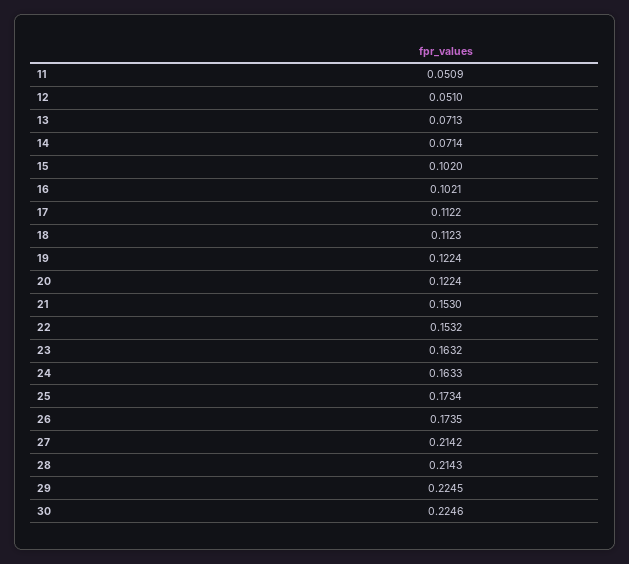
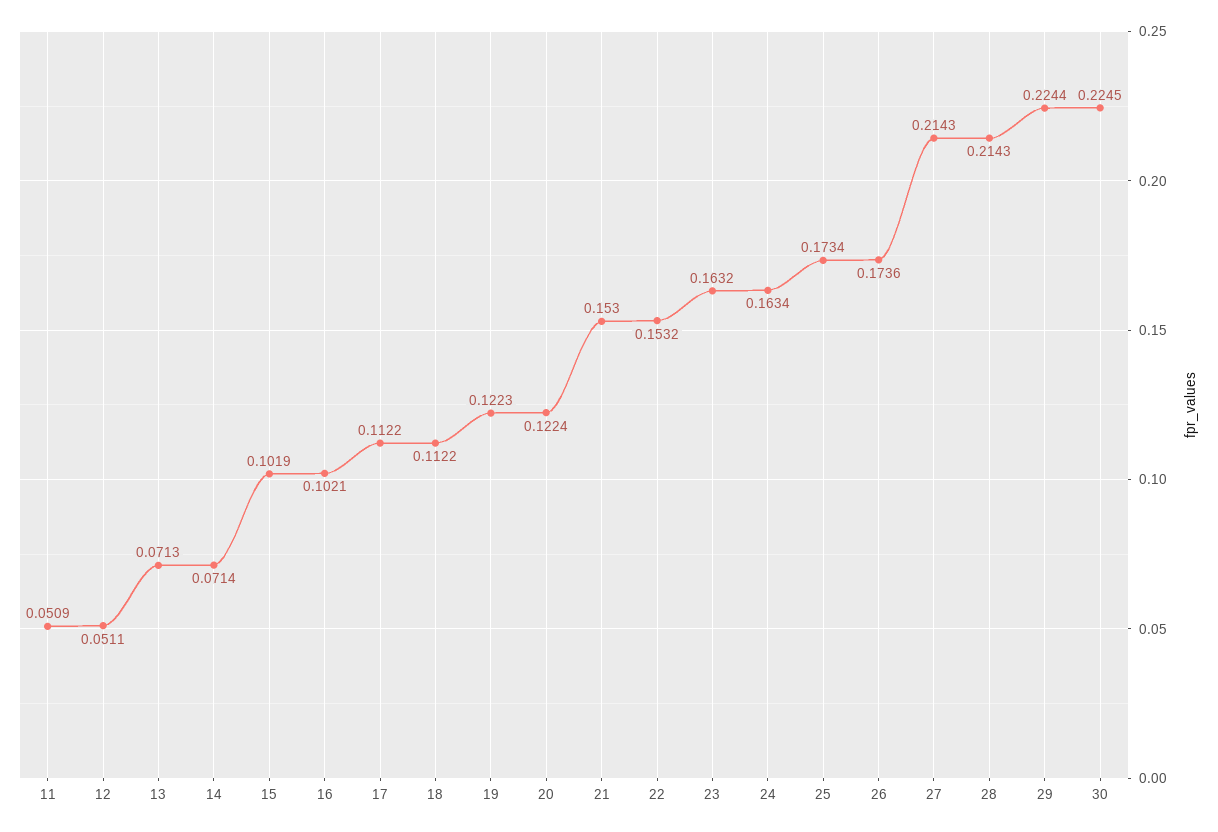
  {
    "11": 0.0509,
-   "12": 0.051,
+   "12": 0.0511,
    "13": 0.0713,
    "14": 0.0714,
-   "15": 0.102,
+   "15": 0.1019,
    "16": 0.1021,
    "17": 0.1122,
-   "18": 0.1123,
+   "18": 0.1122,
-   "19": 0.1224,
+   "19": 0.1223,
    "20": 0.1224,
    "21": 0.153,
    "22": 0.1532,
    "23": 0.1632,
-   "24": 0.1633,
+   "24": 0.1634,
    "25": 0.1734,
-   "26": 0.1735,
+   "26": 0.1736,
-   "27": 0.2142,
+   "27": 0.2143,
    "28": 0.2143,
-   "29": 0.2245,
+   "29": 0.2244,
-   "30": 0.2246
+   "30": 0.2245
  }

